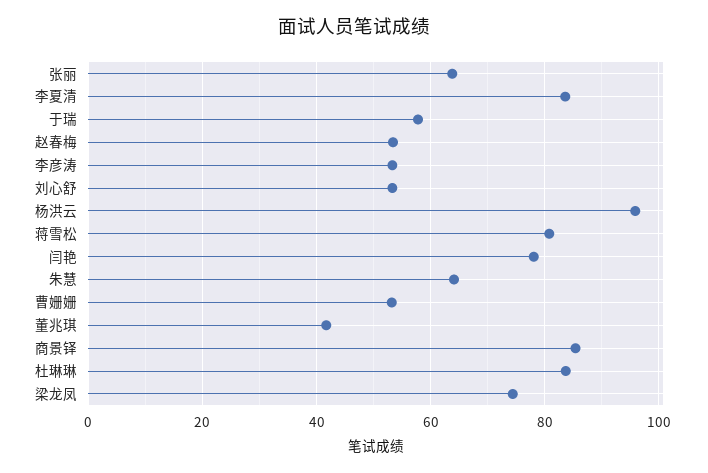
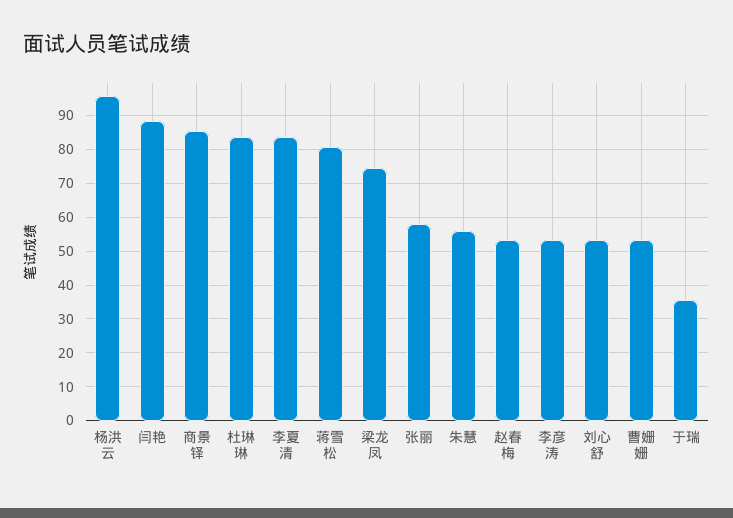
  {
-   "张丽": 64,
+   "张丽": 58,
    "李夏清": 84,
-   "于瑞": 58,
+   "于瑞": 36,
    "赵春梅": 54,
    "李彦涛": 54,
    "刘心舒": 54,
    "杨洪云": 96,
    "蒋雪松": 80,
-   "闫艳": 78,
+   "闫艳": 88,
-   "朱慧": 64,
+   "朱慧": 56,
    "曹姗姗": 54,
-   "董兆琪": 42,
    "商景铎": 86,
    "杜琳琳": 84,
    "梁龙凤": 74
  }

